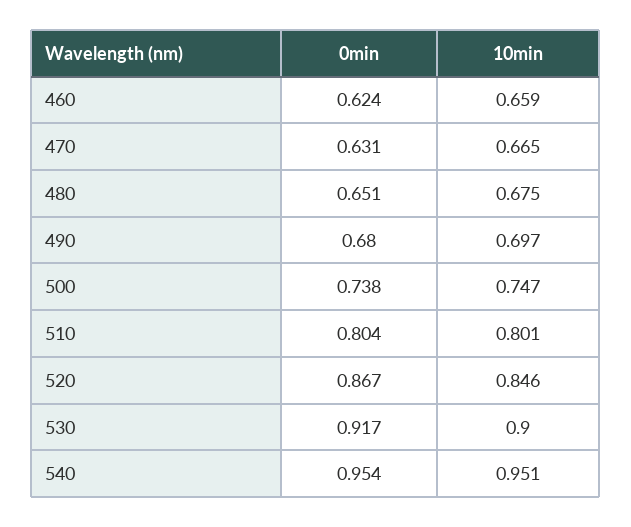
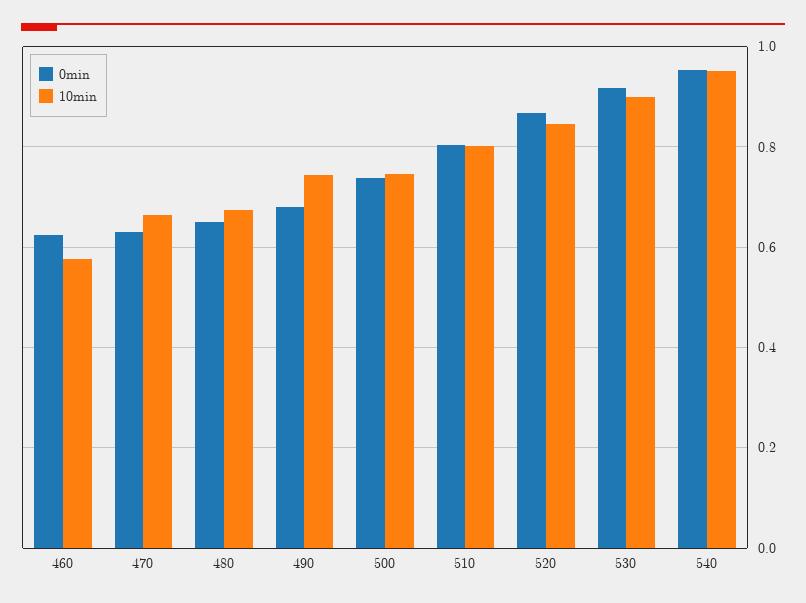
  {
    "0min": {
      "460": 0.624,
      "470": 0.631,
      "480": 0.651,
      "490": 0.68,
      "500": 0.738,
      "510": 0.804,
      "520": 0.867,
      "530": 0.917,
      "540": 0.954
    },
    "10min": {
-     "460": 0.659,
+     "460": 0.58,
      "470": 0.665,
      "480": 0.675,
-     "490": 0.697,
+     "490": 0.74,
      "500": 0.747,
      "510": 0.801,
      "520": 0.846,
      "530": 0.9,
      "540": 0.951
    }
  }

